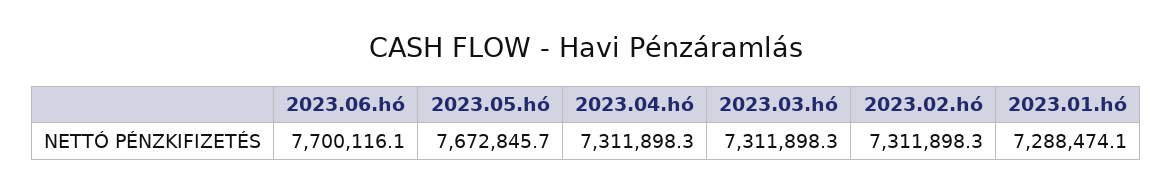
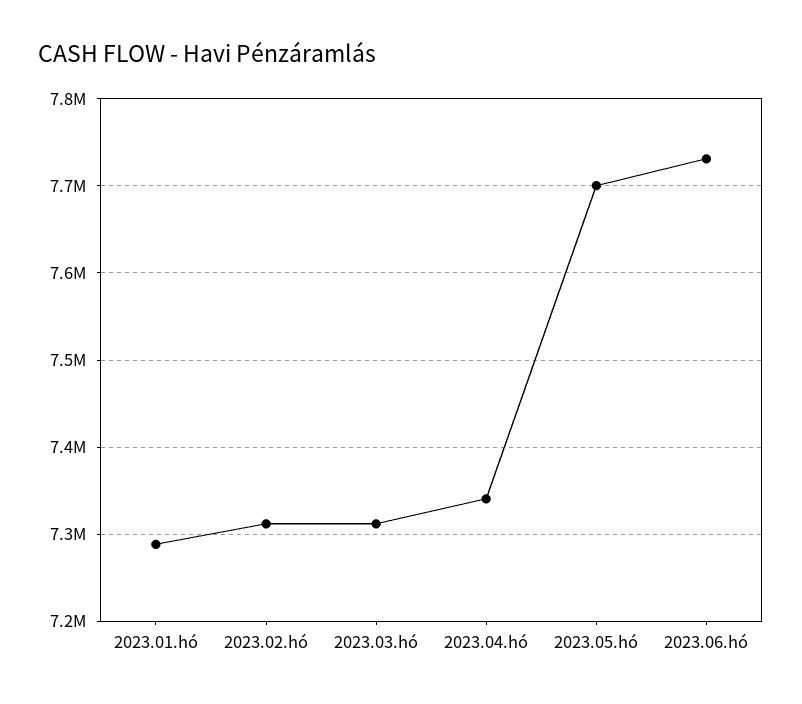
  {
-   "2023.06.hó": 7700116.1,
+   "2023.06.hó": 7730000,
-   "2023.05.hó": 7672845.7,
+   "2023.05.hó": 7700000,
-   "2023.04.hó": 7311898.3,
+   "2023.04.hó": 7340000,
    "2023.03.hó": 7311898.3,
    "2023.02.hó": 7311898.3,
    "2023.01.hó": 7288474.1
  }

